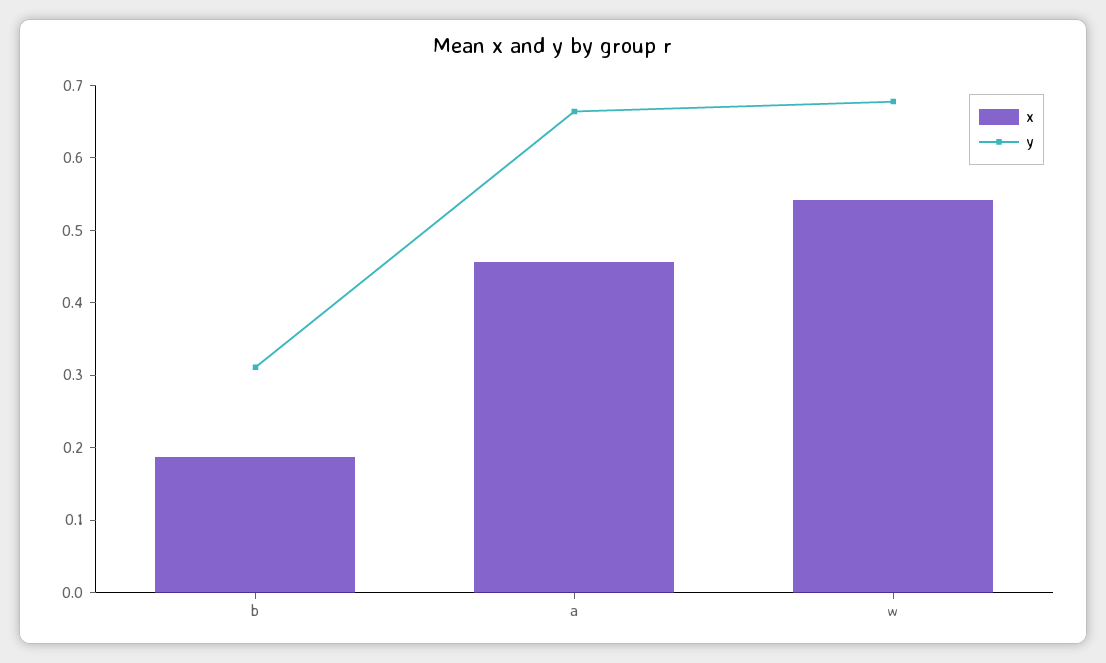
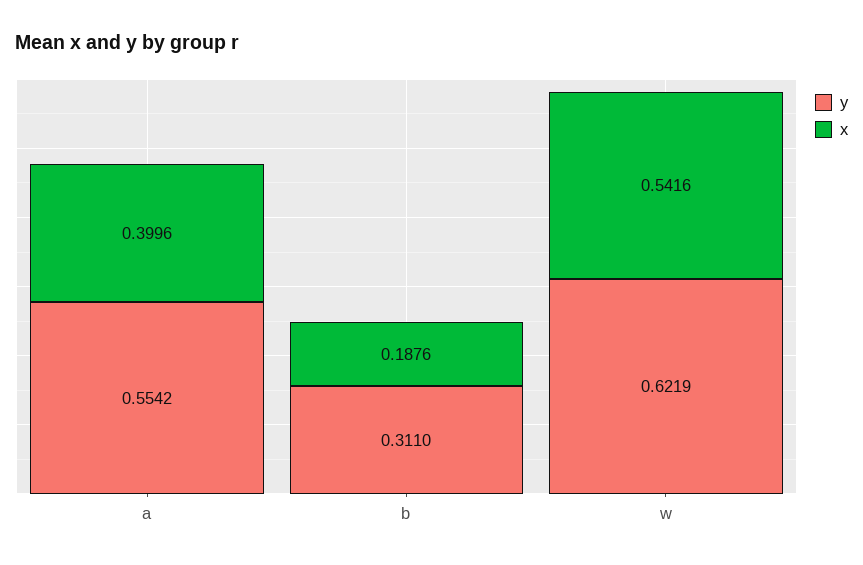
  {
    "x": {
      "b": 0.1876,
-     "a": 0.46,
+     "a": 0.3996,
      "w": 0.5416
    },
    "y": {
      "b": 0.311,
-     "a": 0.66,
+     "a": 0.5542,
-     "w": 0.68
+     "w": 0.6219
    }
  }

